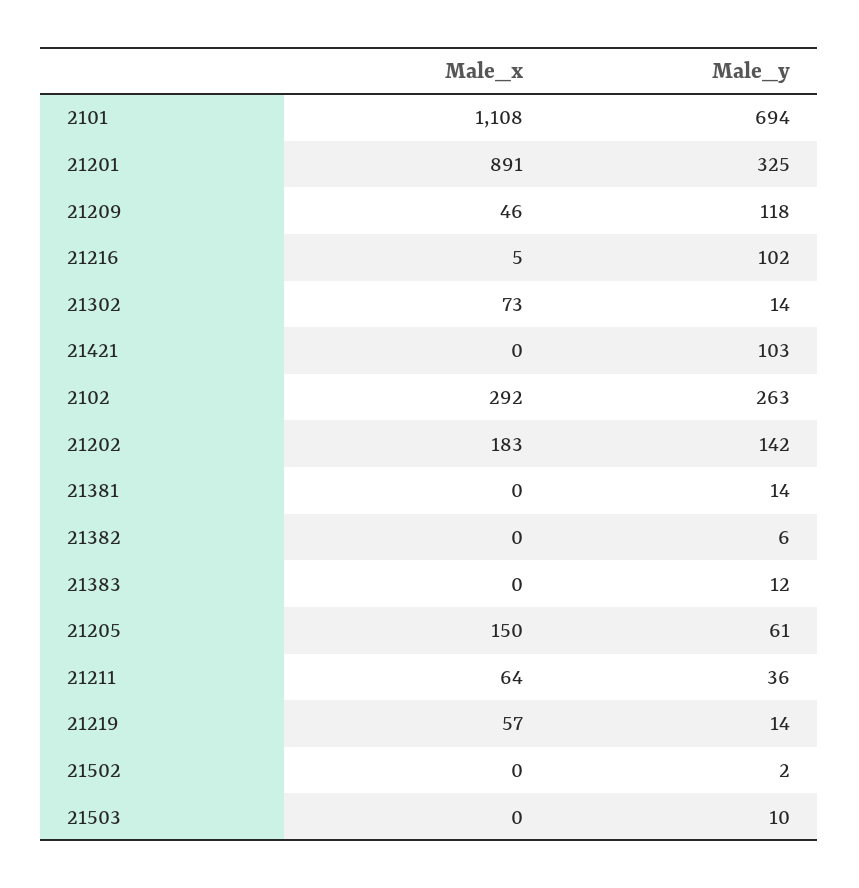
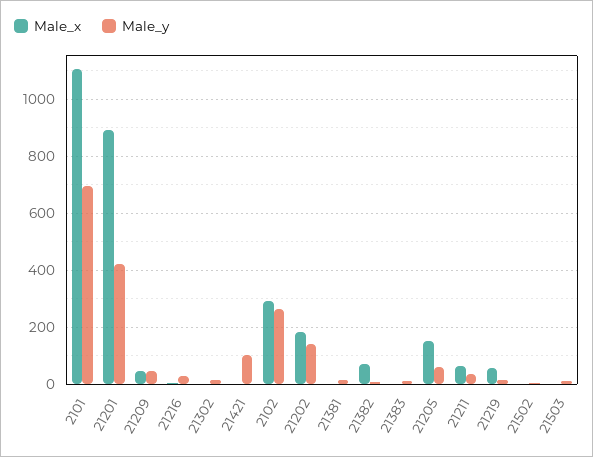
  {
    "Male_x": {
      "2101": 1108,
      "21201": 891,
      "21209": 46,
      "21216": 5,
-     "21302": 73,
+     "21302": 0,
      "21421": 0,
      "2102": 292,
      "21202": 183,
      "21381": 0,
-     "21382": 0,
+     "21382": 75,
      "21383": 0,
      "21205": 150,
      "21211": 64,
      "21219": 57,
      "21502": 0,
      "21503": 0
    },
    "Male_y": {
      "2101": 694,
-     "21201": 325,
+     "21201": 425,
-     "21209": 118,
+     "21209": 50,
-     "21216": 102,
+     "21216": 25,
      "21302": 14,
      "21421": 103,
      "2102": 263,
      "21202": 142,
      "21381": 14,
      "21382": 6,
      "21383": 12,
      "21205": 61,
      "21211": 36,
      "21219": 14,
      "21502": 2,
      "21503": 10
    }
  }

